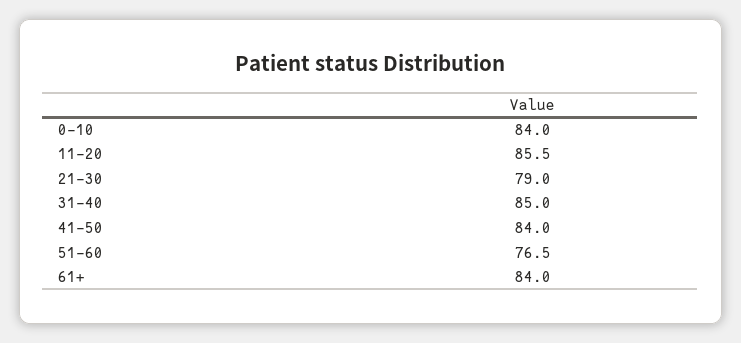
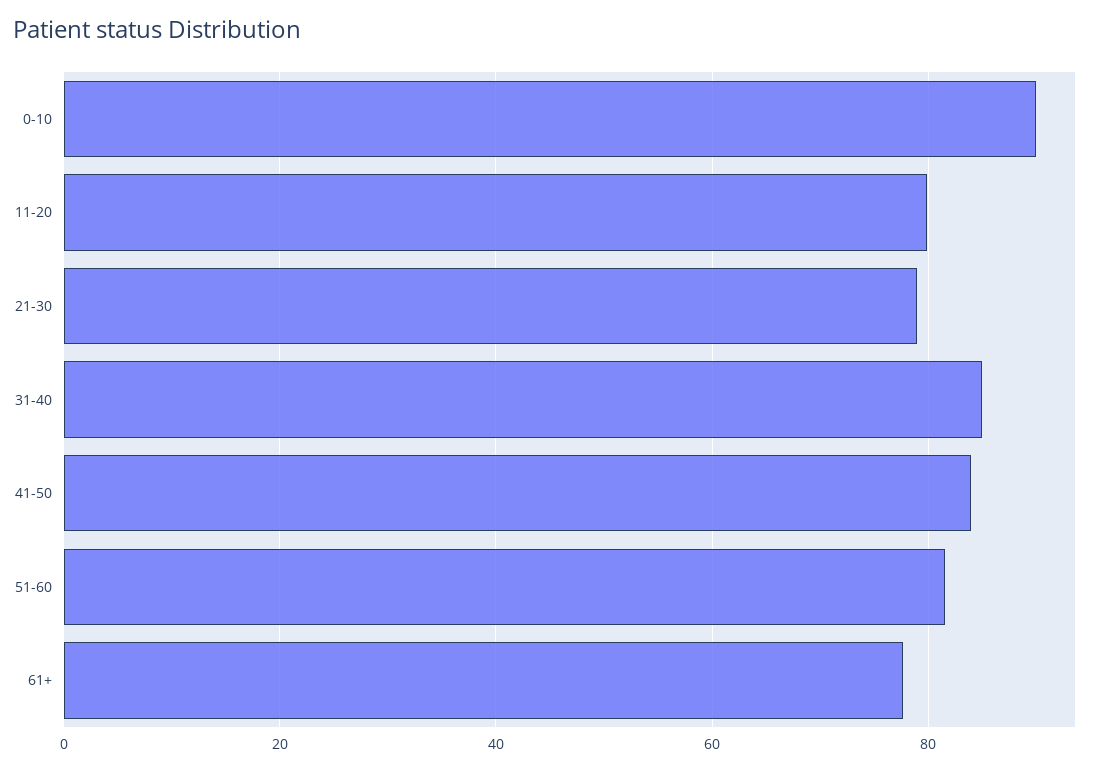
  {
-   "0-10": 84,
+   "0-10": 90,
-   "11-20": 85.5,
+   "11-20": 80,
    "21-30": 79,
    "31-40": 85,
    "41-50": 84,
-   "51-60": 76.5,
+   "51-60": 82,
-   "61+": 84
+   "61+": 78
  }

